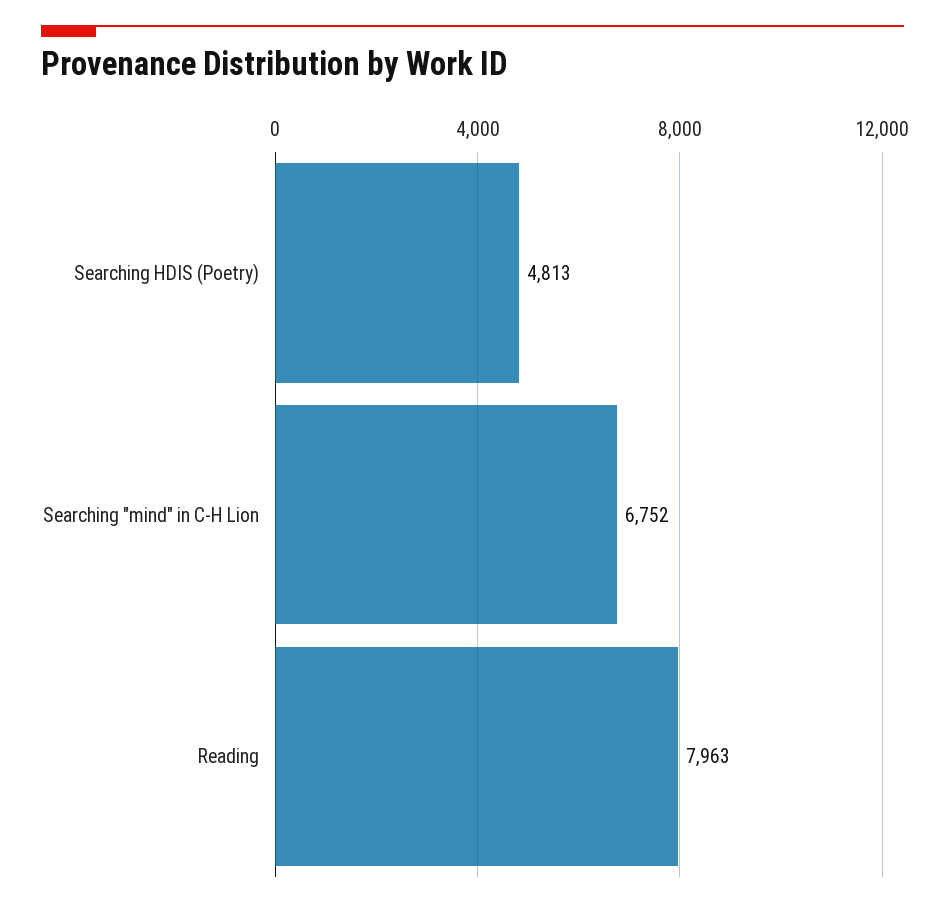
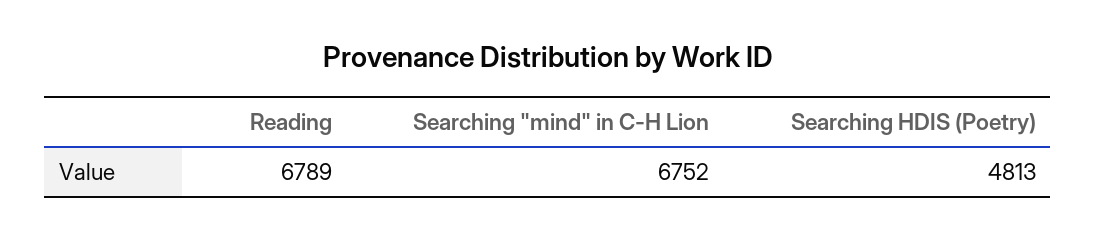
  {
    "Searching HDIS (Poetry)": 4813,
    "Searching \"mind\" in C-H Lion": 6752,
-   "Reading": 7963
+   "Reading": 6789
  }

